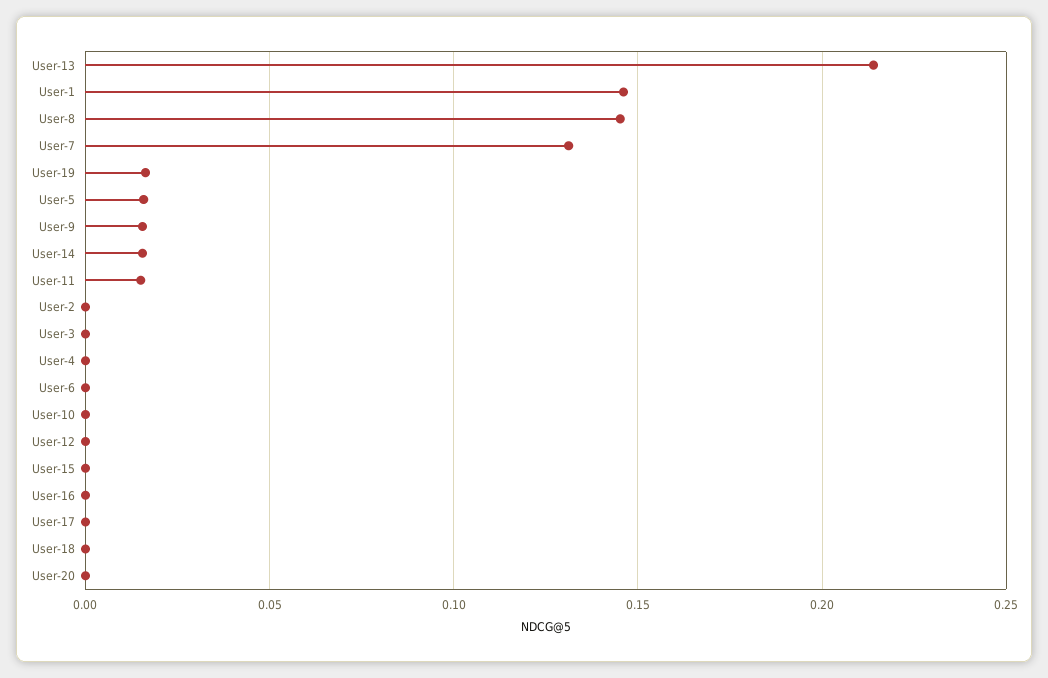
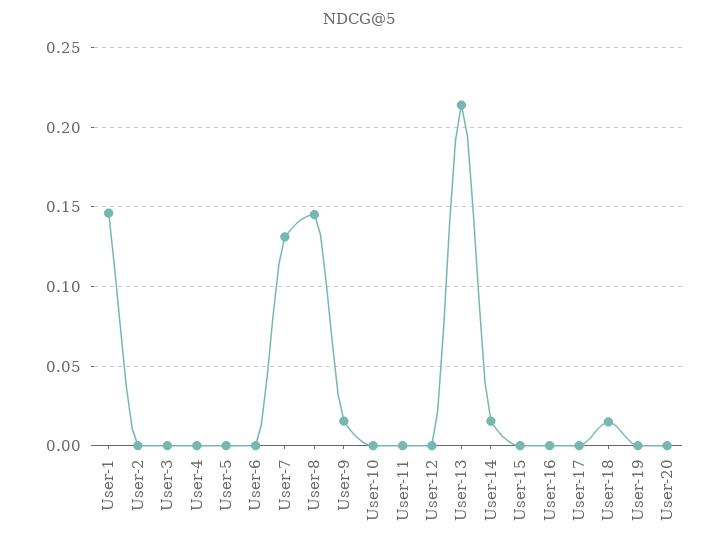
  {
    "User-13": 0.215,
    "User-1": 0.145,
    "User-8": 0.145,
    "User-7": 0.13,
-   "User-19": 0.015,
+   "User-19": 0,
-   "User-5": 0.015,
+   "User-5": 0,
    "User-9": 0.015,
    "User-14": 0.015,
-   "User-11": 0.015,
+   "User-11": 0,
    "User-2": 0,
    "User-3": 0,
    "User-4": 0,
    "User-6": 0,
    "User-10": 0,
    "User-12": 0,
    "User-15": 0,
    "User-16": 0,
    "User-17": 0,
-   "User-18": 0,
+   "User-18": 0.015,
    "User-20": 0
  }

